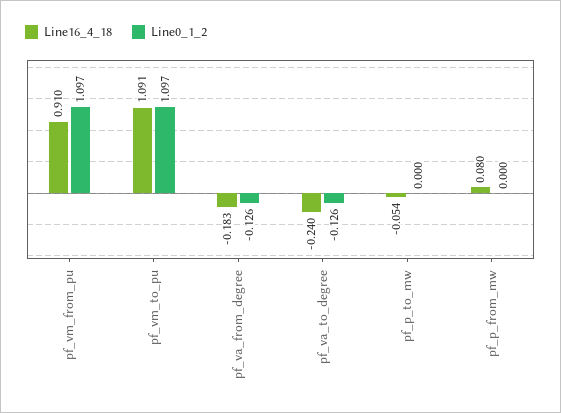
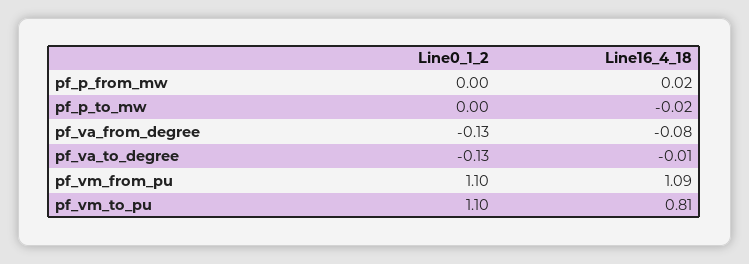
  {
    "Line16_4_18": {
-     "pf_vm_from_pu": 0.91,
+     "pf_vm_from_pu": 1.09,
-     "pf_vm_to_pu": 1.091,
+     "pf_vm_to_pu": 0.81,
-     "pf_va_from_degree": -0.183,
+     "pf_va_from_degree": -0.08,
-     "pf_va_to_degree": -0.24,
+     "pf_va_to_degree": -0.01,
-     "pf_p_to_mw": -0.054,
+     "pf_p_to_mw": -0.02,
-     "pf_p_from_mw": 0.08
+     "pf_p_from_mw": 0.02
    },
    "Line0_1_2": {
      "pf_vm_from_pu": 1.097,
      "pf_vm_to_pu": 1.097,
      "pf_va_from_degree": -0.126,
      "pf_va_to_degree": -0.126,
      "pf_p_to_mw": 0,
      "pf_p_from_mw": 0
    }
  }

